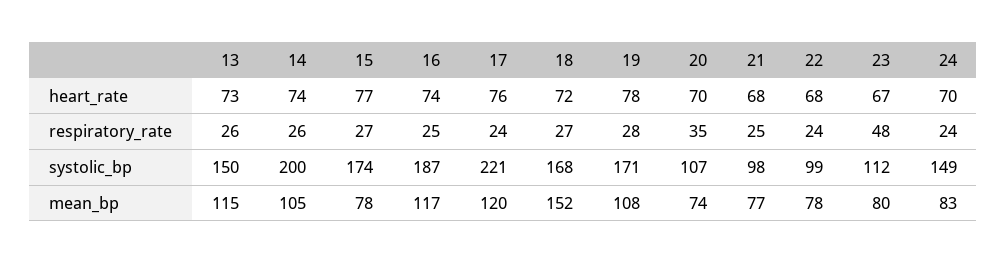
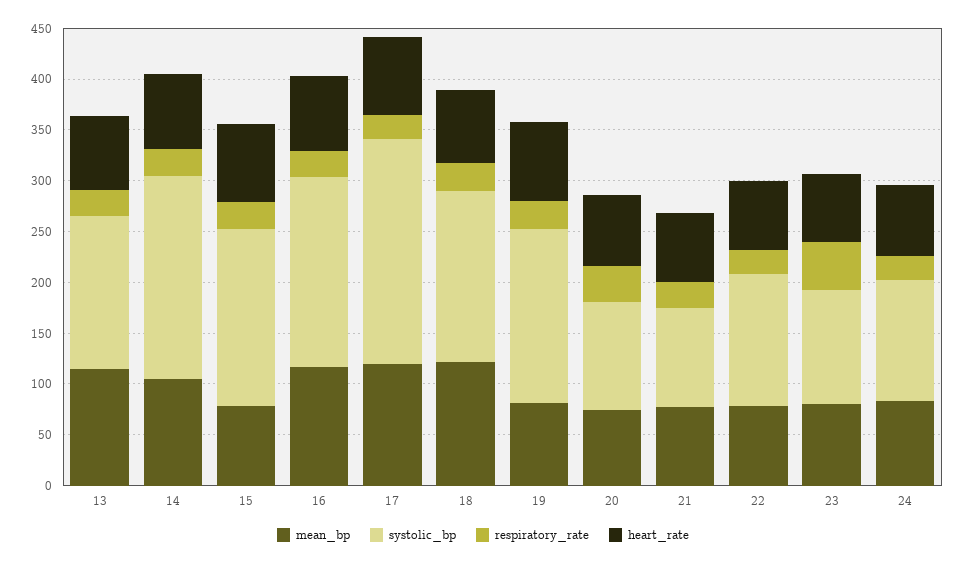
  {
    "heart_rate": {
      "13": 73,
      "14": 74,
      "15": 77,
      "16": 74,
      "17": 76,
      "18": 72,
      "19": 78,
      "20": 70,
      "21": 68,
      "22": 68,
      "23": 67,
      "24": 70
    },
    "respiratory_rate": {
      "13": 26,
      "14": 26,
      "15": 27,
      "16": 25,
      "17": 24,
      "18": 27,
      "19": 28,
      "20": 35,
      "21": 25,
      "22": 24,
      "23": 48,
      "24": 24
    },
    "systolic_bp": {
      "13": 150,
      "14": 200,
      "15": 174,
      "16": 187,
      "17": 221,
      "18": 168,
      "19": 171,
      "20": 107,
      "21": 98,
-     "22": 99,
+     "22": 130,
      "23": 112,
-     "24": 149
+     "24": 120
    },
    "mean_bp": {
      "13": 115,
      "14": 105,
      "15": 78,
      "16": 117,
      "17": 120,
-     "18": 152,
+     "18": 120,
-     "19": 108,
+     "19": 80,
      "20": 74,
      "21": 77,
      "22": 78,
      "23": 80,
      "24": 83
    }
  }

